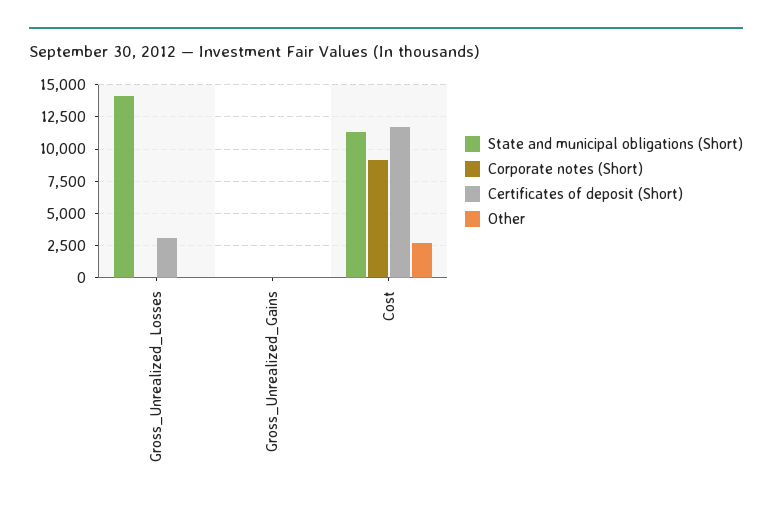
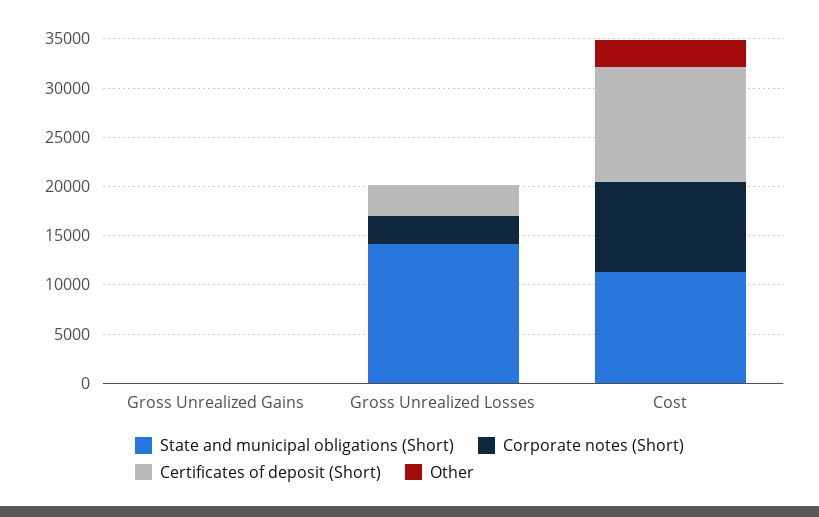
  {
    "State and municipal obligations (Short)": {
      "Gross_Unrealized_Losses": 14000,
      "Gross_Unrealized_Gains": 0,
      "Cost": 11500
    },
    "Corporate notes (Short)": {
-     "Gross_Unrealized_Losses": 0,
+     "Gross_Unrealized_Losses": 3000,
      "Gross_Unrealized_Gains": 0,
      "Cost": 9000
    },
    "Certificates of deposit (Short)": {
      "Gross_Unrealized_Losses": 3000,
      "Gross_Unrealized_Gains": 0,
      "Cost": 11500
    },
    "Other": {
      "Gross_Unrealized_Losses": 0,
      "Gross_Unrealized_Gains": 0,
      "Cost": 2500
    }
  }

